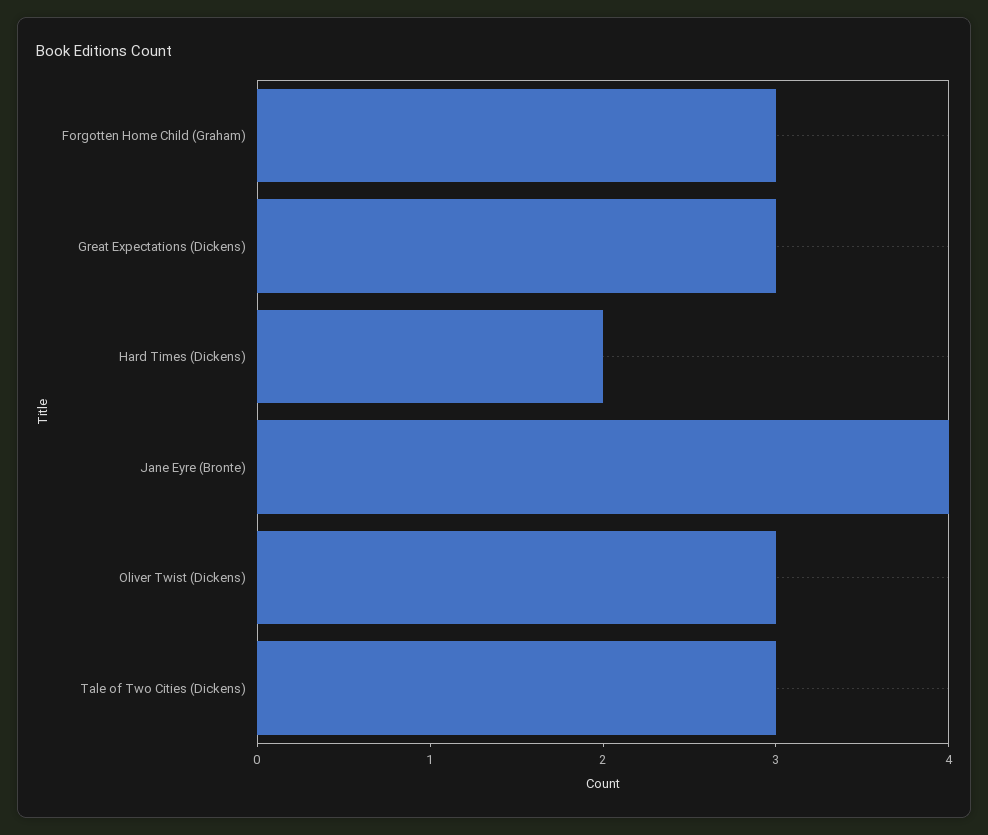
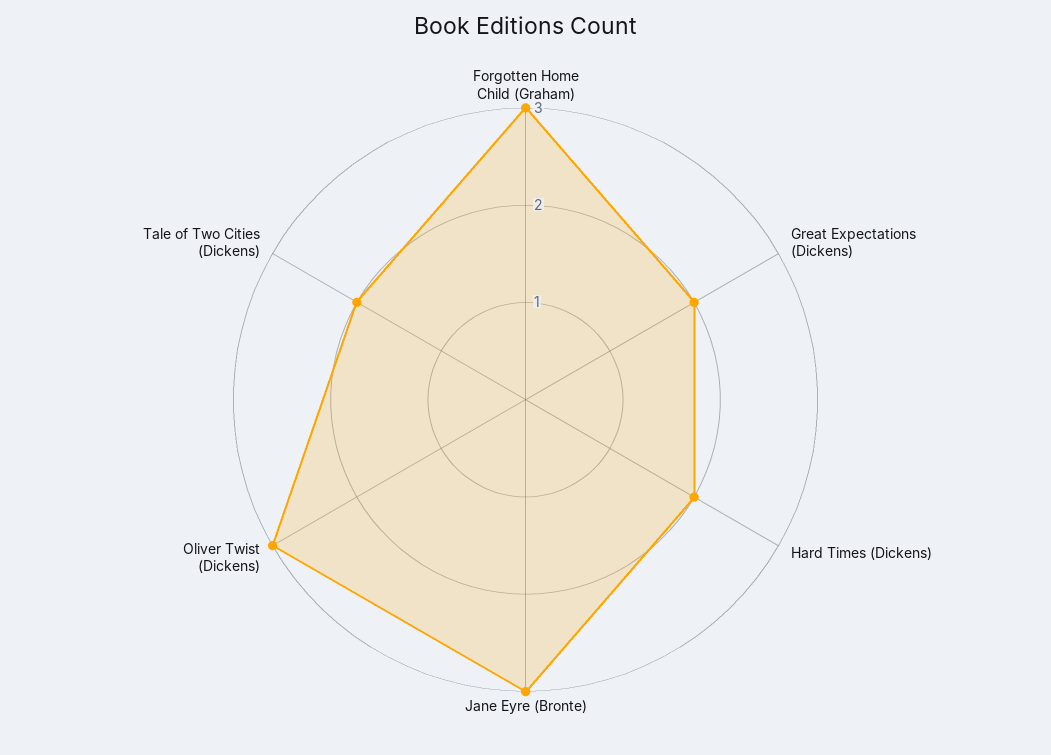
  {
    "Forgotten Home Child (Graham)": 3,
-   "Great Expectations (Dickens)": 3,
+   "Great Expectations (Dickens)": 2,
    "Hard Times (Dickens)": 2,
-   "Jane Eyre (Bronte)": 4,
+   "Jane Eyre (Bronte)": 3,
    "Oliver Twist (Dickens)": 3,
-   "Tale of Two Cities (Dickens)": 3
+   "Tale of Two Cities (Dickens)": 2
  }

